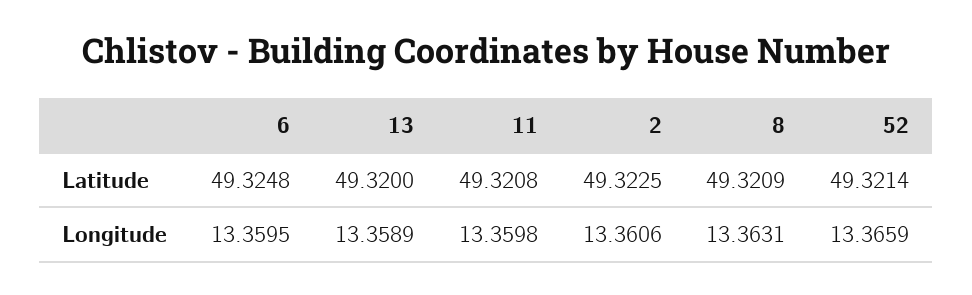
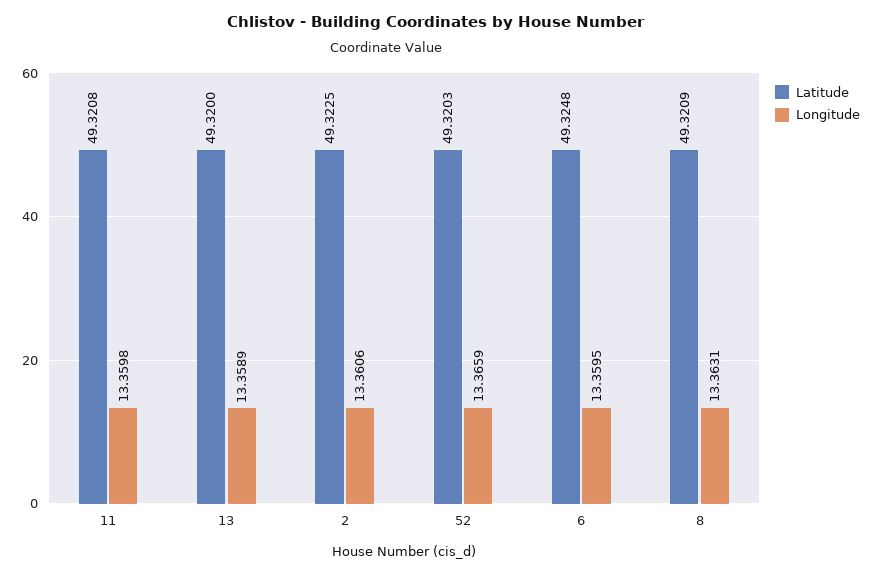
  {
    "Latitude": {
      "6": 49.3248,
      "13": 49.32,
      "11": 49.3208,
      "2": 49.3225,
      "8": 49.3209,
-     "52": 49.3214
+     "52": 49.3203
    },
    "Longitude": {
      "6": 13.3595,
      "13": 13.3589,
      "11": 13.3598,
      "2": 13.3606,
      "8": 13.3631,
      "52": 13.3659
    }
  }

